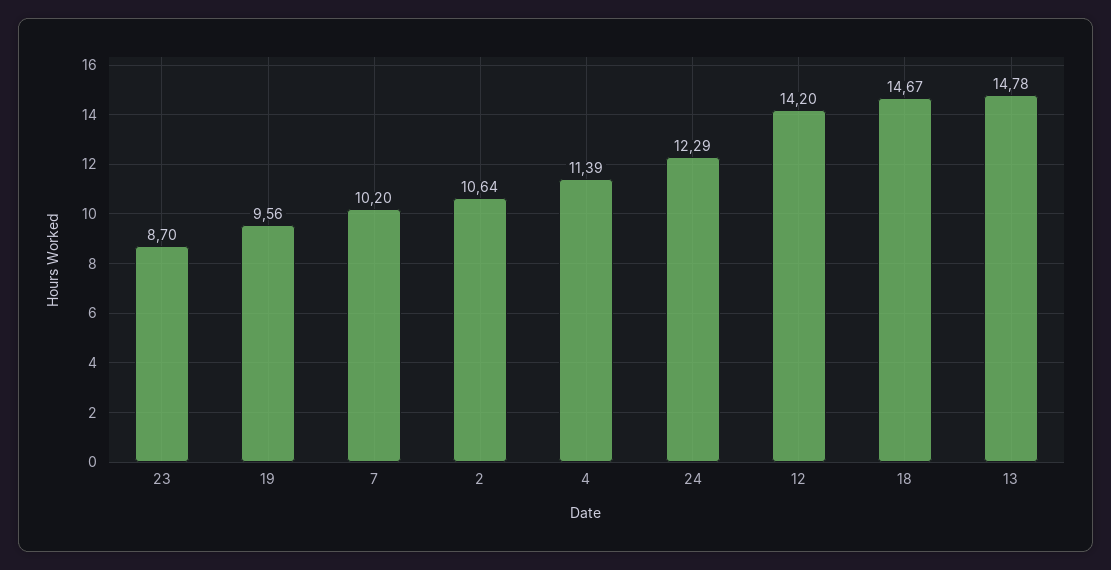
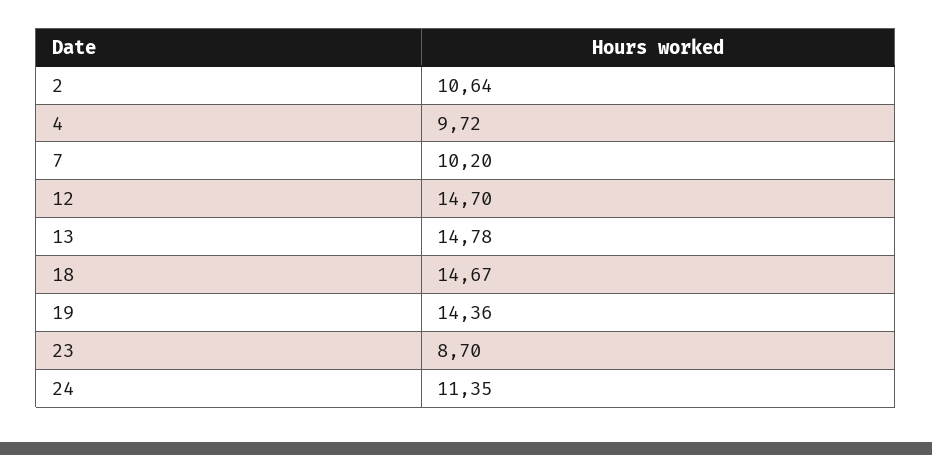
  {
    "23": 8.7,
-   "19": 9.56,
+   "19": 14.36,
    "7": 10.2,
    "2": 10.64,
-   "4": 11.39,
+   "4": 9.72,
-   "24": 12.29,
+   "24": 11.35,
-   "12": 14.2,
+   "12": 14.7,
    "18": 14.67,
    "13": 14.78
  }

